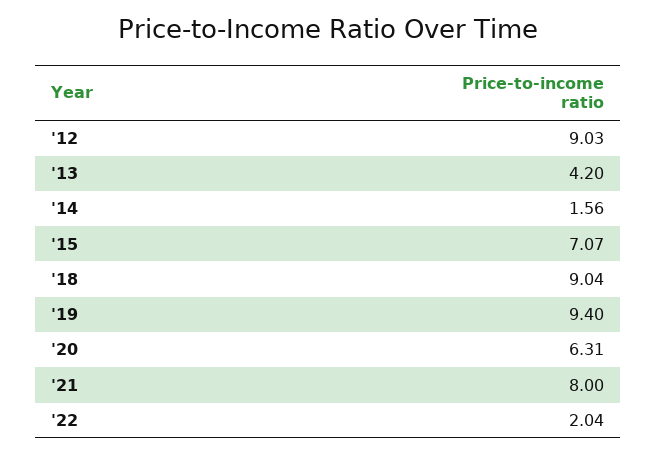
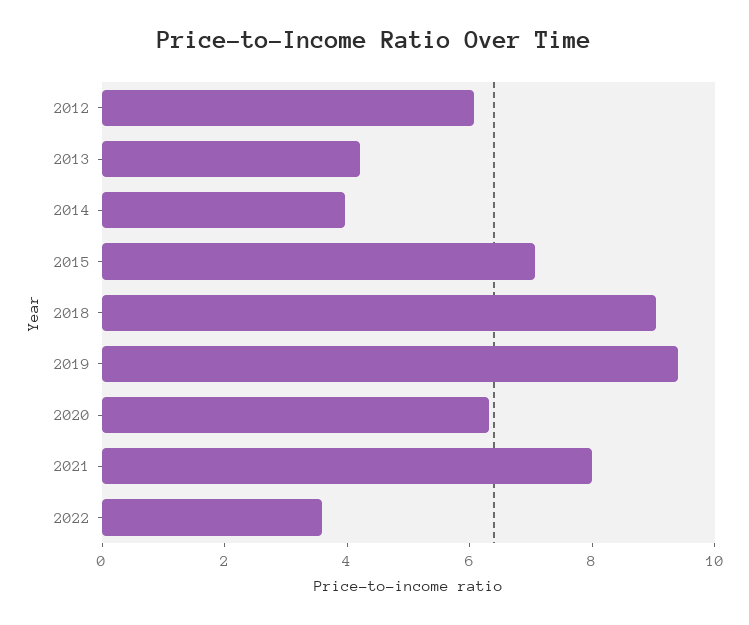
  {
-   "'12": 9.03,
+   "'12": 6,
    "'13": 4.2,
-   "'14": 1.56,
+   "'14": 4,
    "'15": 7.07,
    "'18": 9.04,
    "'19": 9.4,
    "'20": 6.31,
    "'21": 8,
-   "'22": 2.04
+   "'22": 3.5
  }

